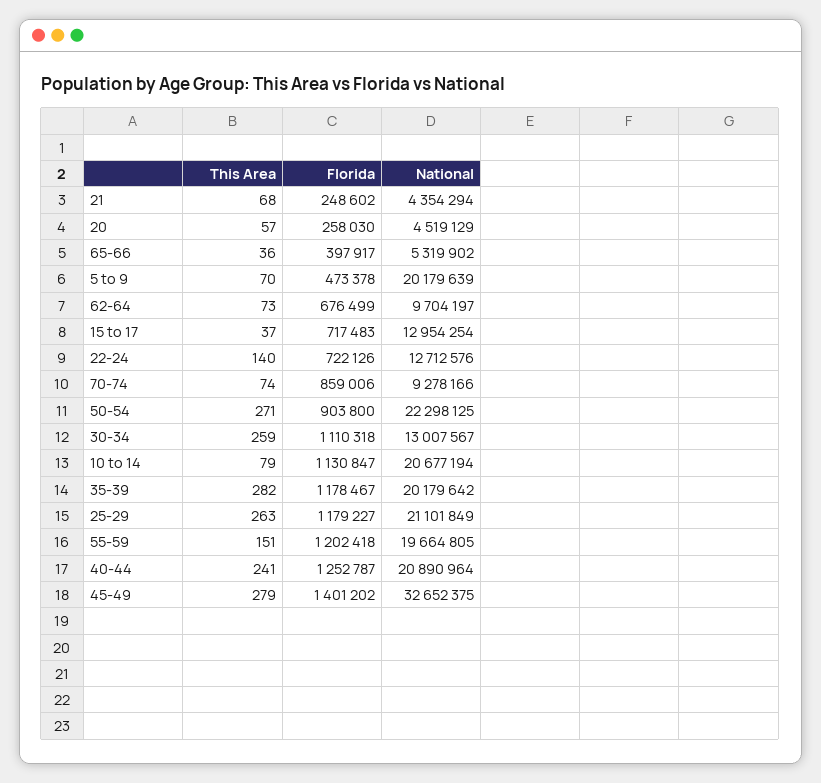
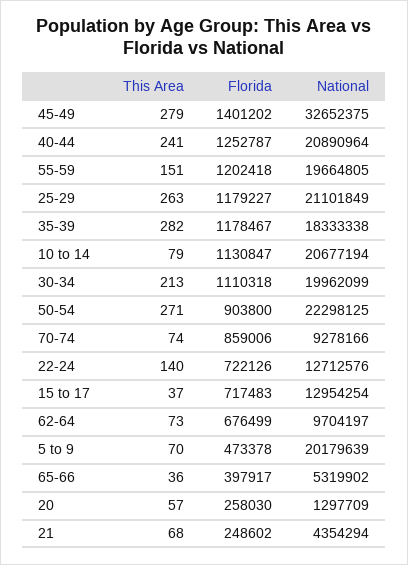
  {
    "This Area": {
      "21": 68,
      "20": 57,
      "65-66": 36,
      "5 to 9": 70,
      "62-64": 73,
      "15 to 17": 37,
      "22-24": 140,
      "70-74": 74,
      "50-54": 271,
-     "30-34": 259,
+     "30-34": 213,
      "10 to 14": 79,
      "35-39": 282,
      "25-29": 263,
      "55-59": 151,
      "40-44": 241,
      "45-49": 279
    },
    "Florida": {
      "21": 248602,
      "20": 258030,
      "65-66": 397917,
      "5 to 9": 473378,
      "62-64": 676499,
      "15 to 17": 717483,
      "22-24": 722126,
      "70-74": 859006,
      "50-54": 903800,
      "30-34": 1110318,
      "10 to 14": 1130847,
      "35-39": 1178467,
      "25-29": 1179227,
      "55-59": 1202418,
      "40-44": 1252787,
      "45-49": 1401202
    },
    "National": {
      "21": 4354294,
-     "20": 4519129,
+     "20": 1297709,
      "65-66": 5319902,
      "5 to 9": 20179639,
      "62-64": 9704197,
      "15 to 17": 12954254,
      "22-24": 12712576,
      "70-74": 9278166,
      "50-54": 22298125,
-     "30-34": 13007567,
+     "30-34": 19962099,
      "10 to 14": 20677194,
-     "35-39": 20179642,
+     "35-39": 18333338,
      "25-29": 21101849,
      "55-59": 19664805,
      "40-44": 20890964,
      "45-49": 32652375
    }
  }

